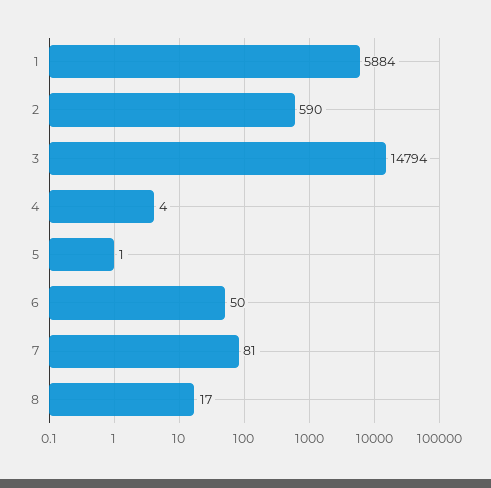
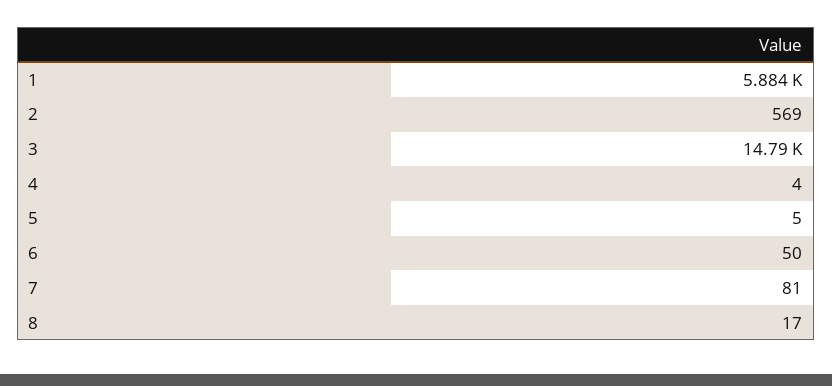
  {
    "1": 5884,
-   "2": 590,
+   "2": 569,
    "3": 14794,
    "4": 4,
-   "5": 1,
+   "5": 5,
    "6": 50,
    "7": 81,
    "8": 17
  }

